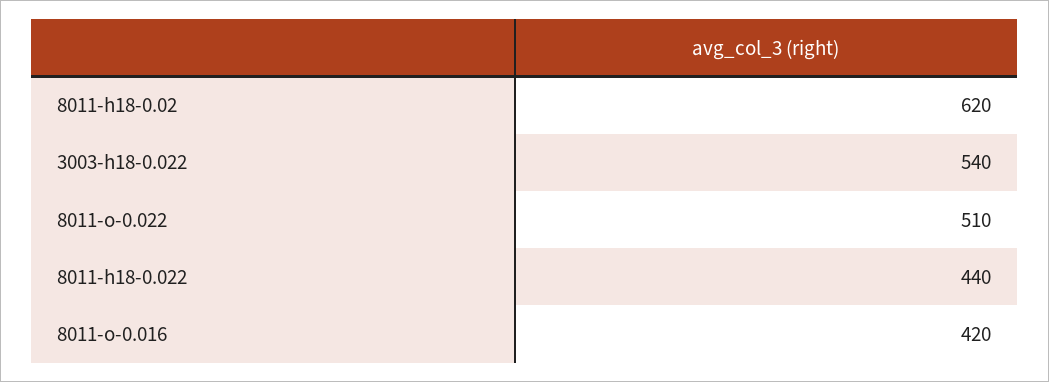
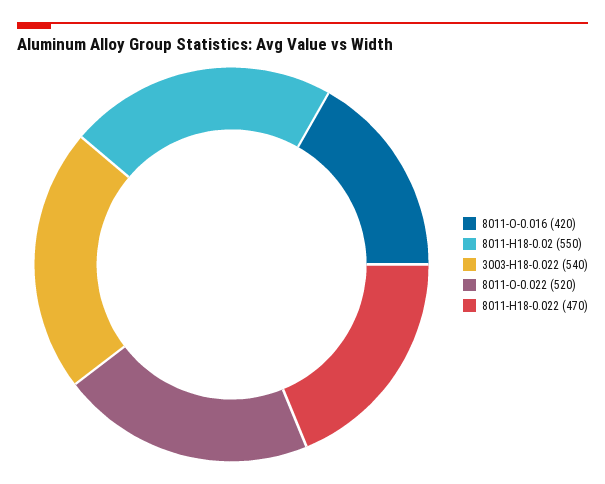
  {
-   "8011-h18-0.02": 620,
+   "8011-h18-0.02": 550,
    "3003-h18-0.022": 540,
-   "8011-o-0.022": 510,
+   "8011-o-0.022": 520,
-   "8011-h18-0.022": 440,
+   "8011-h18-0.022": 470,
    "8011-o-0.016": 420
  }

